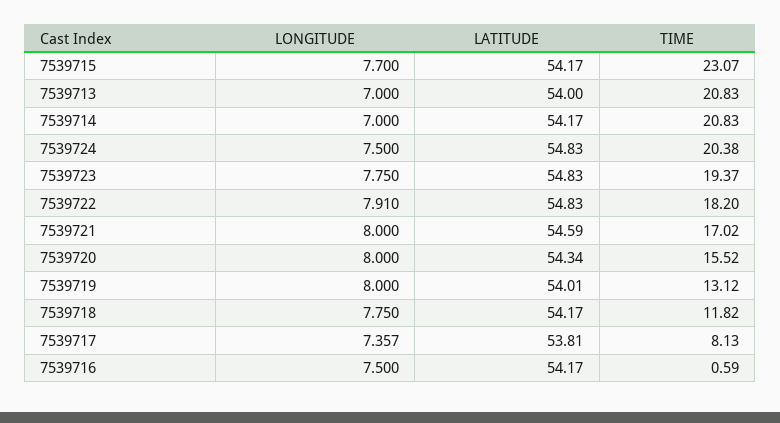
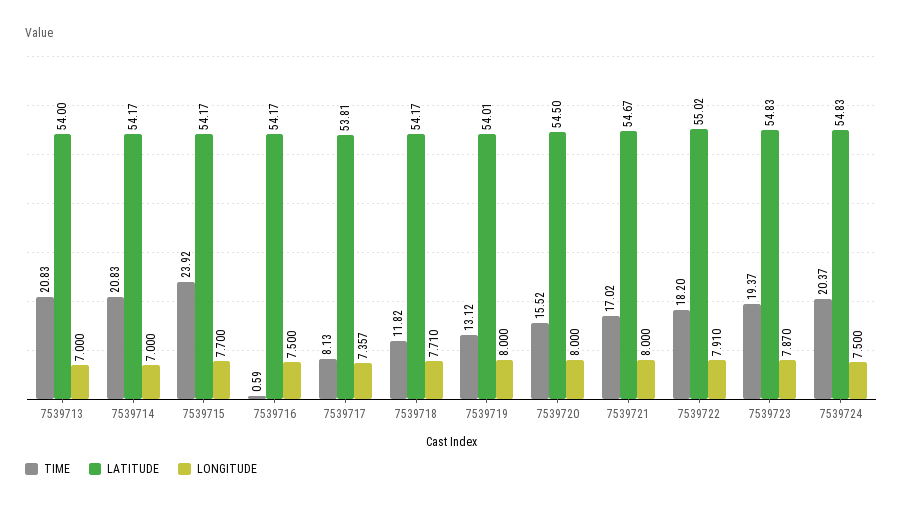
  {
    "LONGITUDE": {
      "7539715": 7.7,
      "7539713": 7,
      "7539714": 7,
      "7539724": 7.5,
-     "7539723": 7.75,
+     "7539723": 7.87,
      "7539722": 7.91,
      "7539721": 8,
      "7539720": 8,
      "7539719": 8,
-     "7539718": 7.75,
+     "7539718": 7.71,
      "7539717": 7.357,
      "7539716": 7.5
    },
    "LATITUDE": {
      "7539715": 54.17,
      "7539713": 54,
      "7539714": 54.17,
      "7539724": 54.83,
      "7539723": 54.83,
-     "7539722": 54.83,
+     "7539722": 55.02,
-     "7539721": 54.59,
+     "7539721": 54.67,
-     "7539720": 54.34,
+     "7539720": 54.5,
      "7539719": 54.01,
      "7539718": 54.17,
      "7539717": 53.81,
      "7539716": 54.17
    },
    "TIME": {
-     "7539715": 23.07,
+     "7539715": 23.92,
      "7539713": 20.83,
      "7539714": 20.83,
-     "7539724": 20.38,
+     "7539724": 20.37,
      "7539723": 19.37,
      "7539722": 18.2,
      "7539721": 17.02,
      "7539720": 15.52,
      "7539719": 13.12,
      "7539718": 11.82,
      "7539717": 8.13,
      "7539716": 0.59
    }
  }

